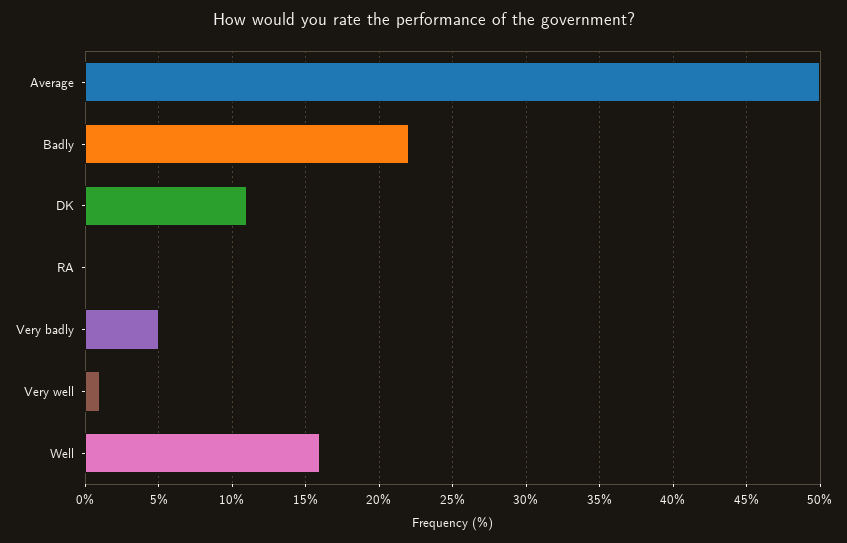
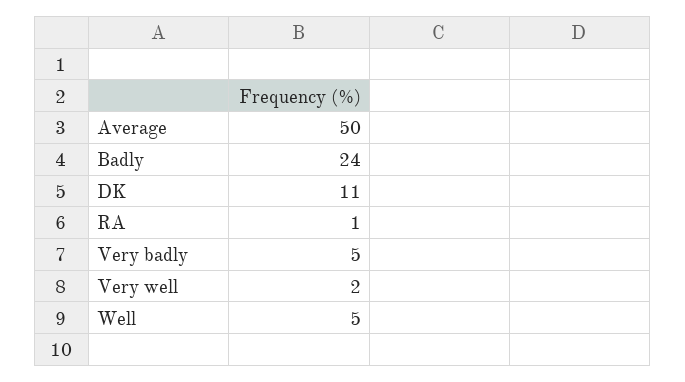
  {
    "Average": 50,
-   "Badly": 22,
+   "Badly": 24,
    "DK": 11,
-   "RA": 0,
+   "RA": 1,
    "Very badly": 5,
-   "Very well": 1,
+   "Very well": 2,
-   "Well": 16
+   "Well": 5
  }

